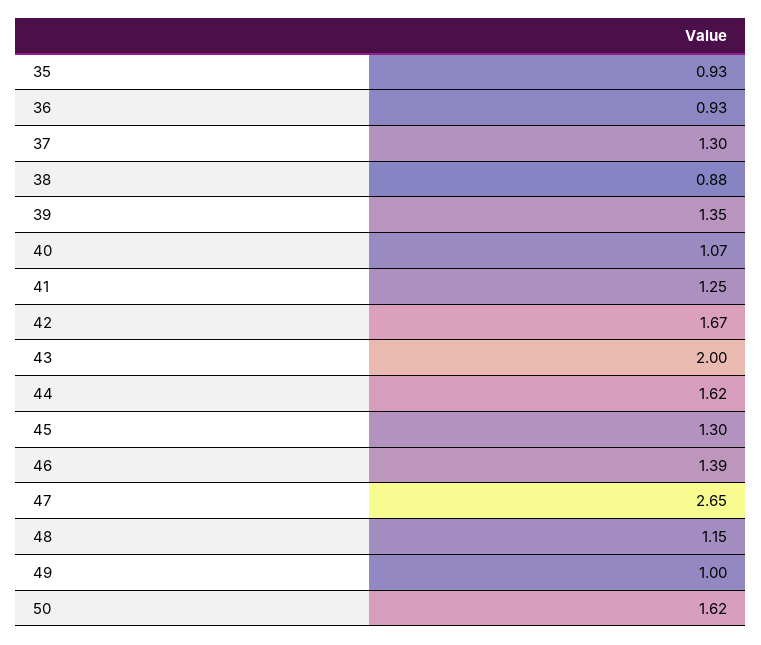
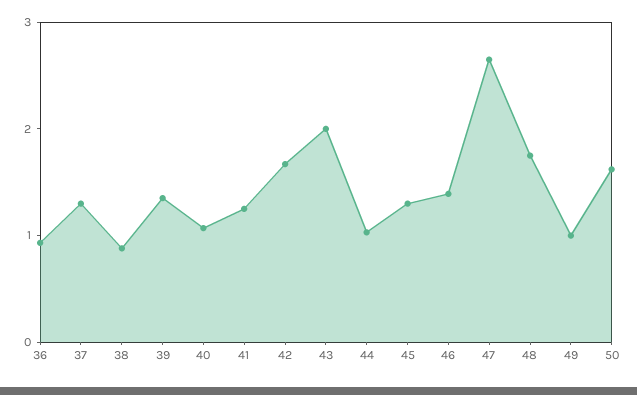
  {
-   "35": 0.93,
    "36": 0.93,
    "37": 1.3,
    "38": 0.88,
    "39": 1.35,
    "40": 1.07,
    "41": 1.25,
    "42": 1.67,
    "43": 2,
-   "44": 1.62,
+   "44": 1,
    "45": 1.3,
    "46": 1.39,
    "47": 2.65,
-   "48": 1.15,
+   "48": 1.8,
    "49": 1,
    "50": 1.62
  }

